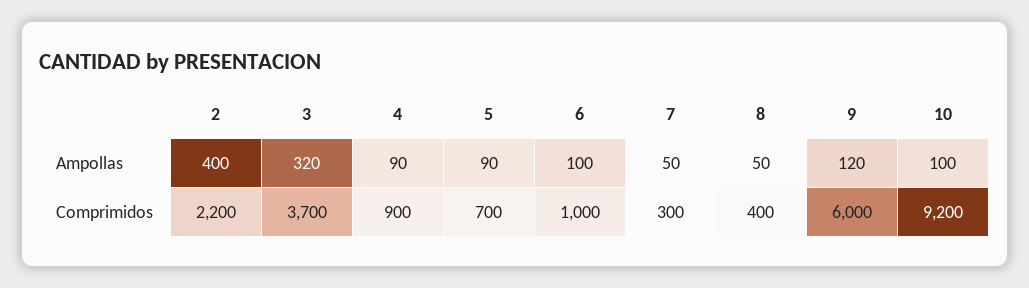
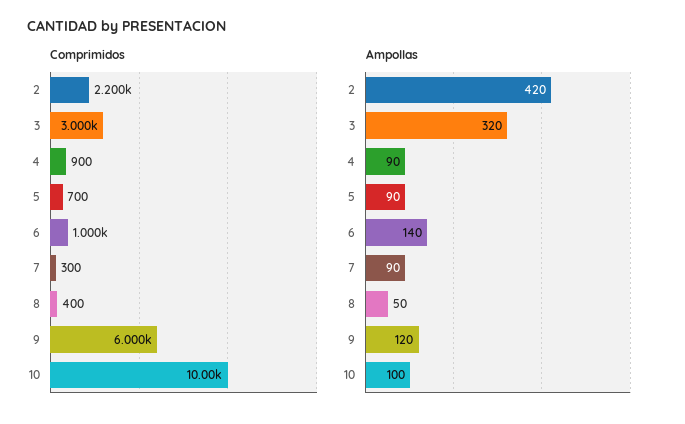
  {
    "Ampollas": {
-     "2": 400,
+     "2": 420,
      "3": 320,
      "4": 90,
      "5": 90,
-     "6": 100,
+     "6": 140,
-     "7": 50,
+     "7": 90,
      "8": 50,
      "9": 120,
      "10": 100
    },
    "Comprimidos": {
      "2": 2200,
-     "3": 3700,
+     "3": 3000,
      "4": 900,
      "5": 700,
      "6": 1000,
      "7": 300,
      "8": 400,
      "9": 6000,
-     "10": 9200
+     "10": 10000
    }
  }

